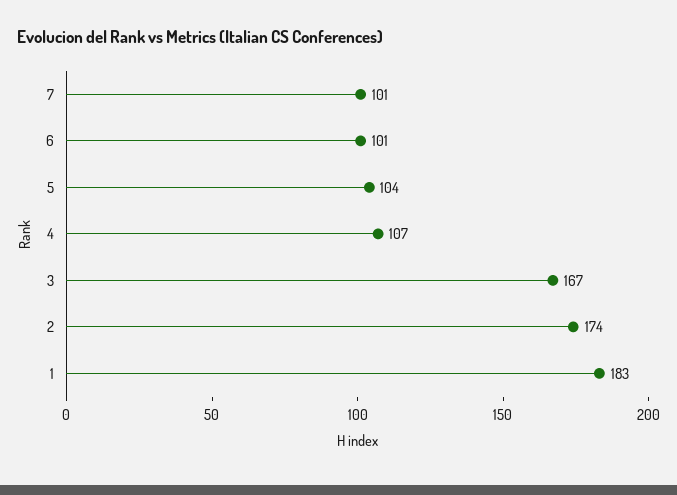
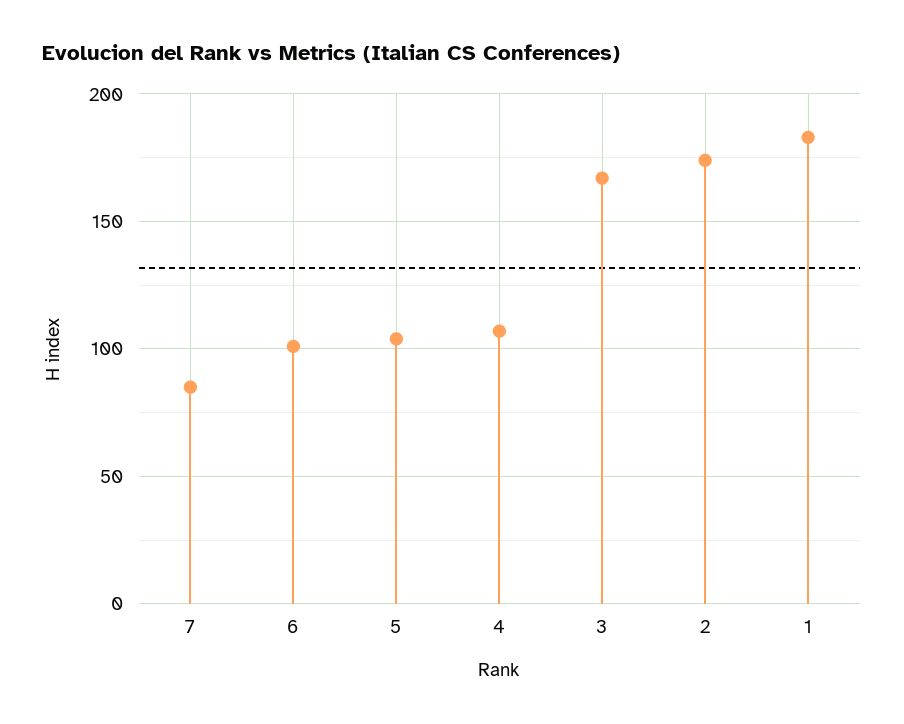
  {
-   "7": 101,
+   "7": 85,
    "6": 101,
    "5": 104,
    "4": 107,
    "3": 167,
    "2": 174,
    "1": 183
  }

